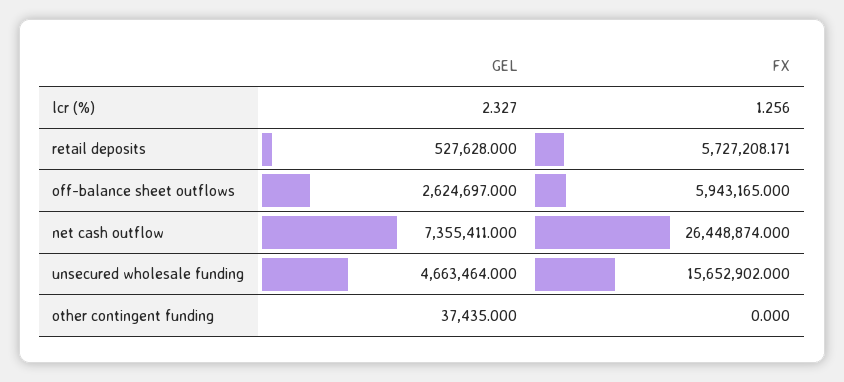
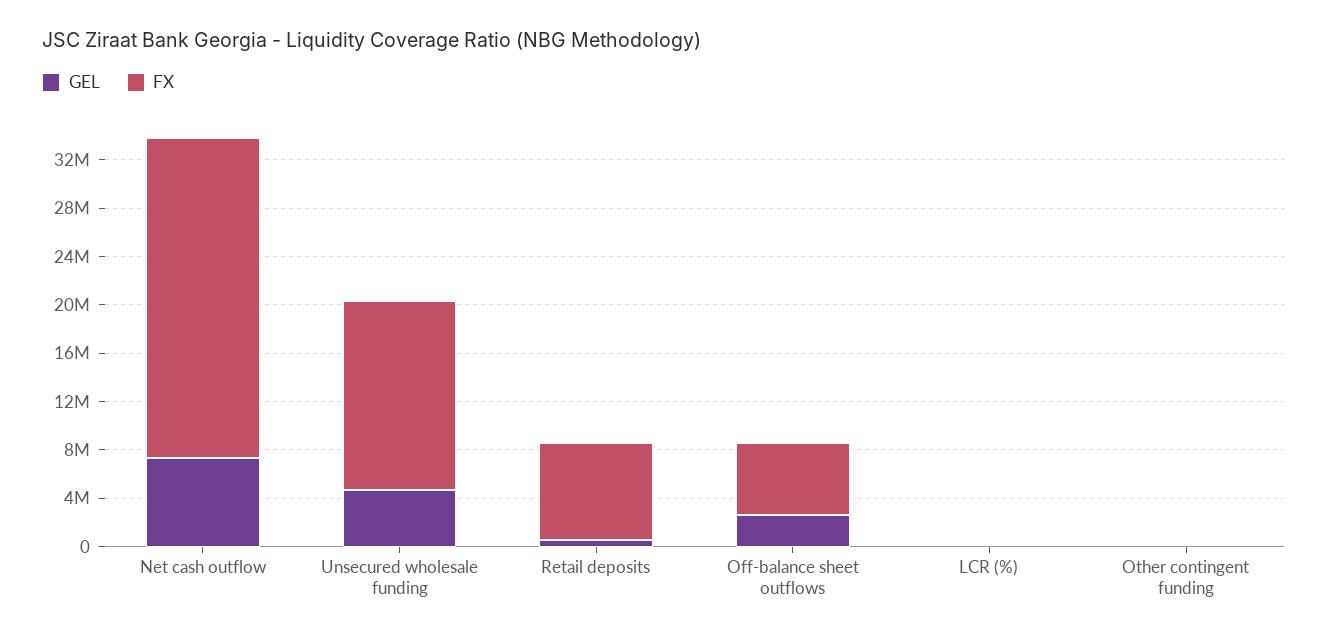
  {
    "GEL": {
      "lcr (%)": 2.327,
      "retail deposits": 527628,
      "off-balance sheet outflows": 2624697,
      "net cash outflow": 7355411,
      "unsecured wholesale funding": 4663464,
      "other contingent funding": 37435
    },
    "FX": {
      "lcr (%)": 1.256,
-     "retail deposits": 5727208.171,
+     "retail deposits": 8000000,
      "off-balance sheet outflows": 5943165,
      "net cash outflow": 26448874,
      "unsecured wholesale funding": 15652902,
      "other contingent funding": 0
    }
  }

